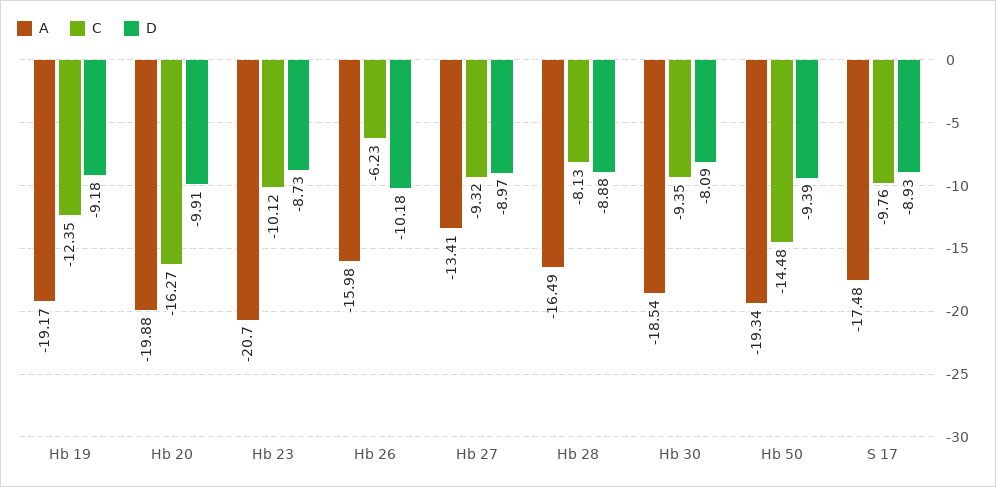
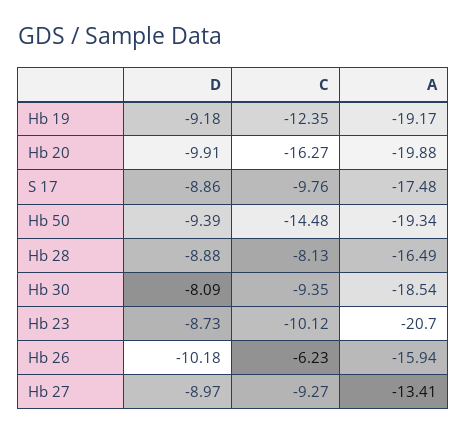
  {
    "A": {
      "Hb 19": -19.17,
      "Hb 20": -19.88,
      "Hb 23": -20.7,
-     "Hb 26": -15.98,
+     "Hb 26": -15.94,
      "Hb 27": -13.41,
      "Hb 28": -16.49,
      "Hb 30": -18.54,
      "Hb 50": -19.34,
      "S 17": -17.48
    },
    "C": {
      "Hb 19": -12.35,
      "Hb 20": -16.27,
      "Hb 23": -10.12,
      "Hb 26": -6.23,
-     "Hb 27": -9.32,
+     "Hb 27": -9.27,
      "Hb 28": -8.13,
      "Hb 30": -9.35,
      "Hb 50": -14.48,
      "S 17": -9.76
    },
    "D": {
      "Hb 19": -9.18,
      "Hb 20": -9.91,
      "Hb 23": -8.73,
      "Hb 26": -10.18,
      "Hb 27": -8.97,
      "Hb 28": -8.88,
      "Hb 30": -8.09,
      "Hb 50": -9.39,
-     "S 17": -8.93
+     "S 17": -8.86
    }
  }

